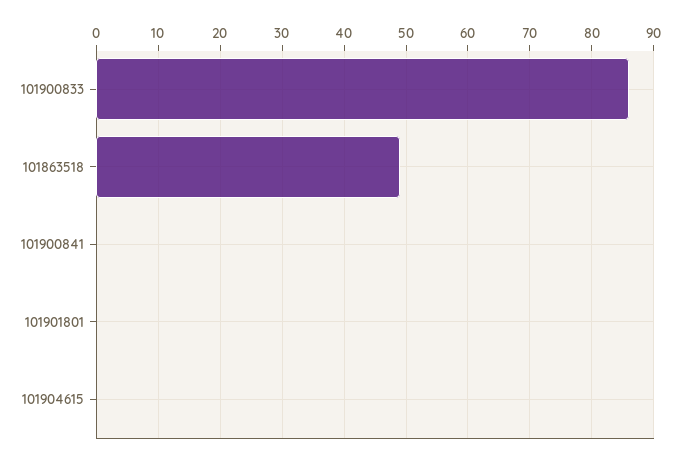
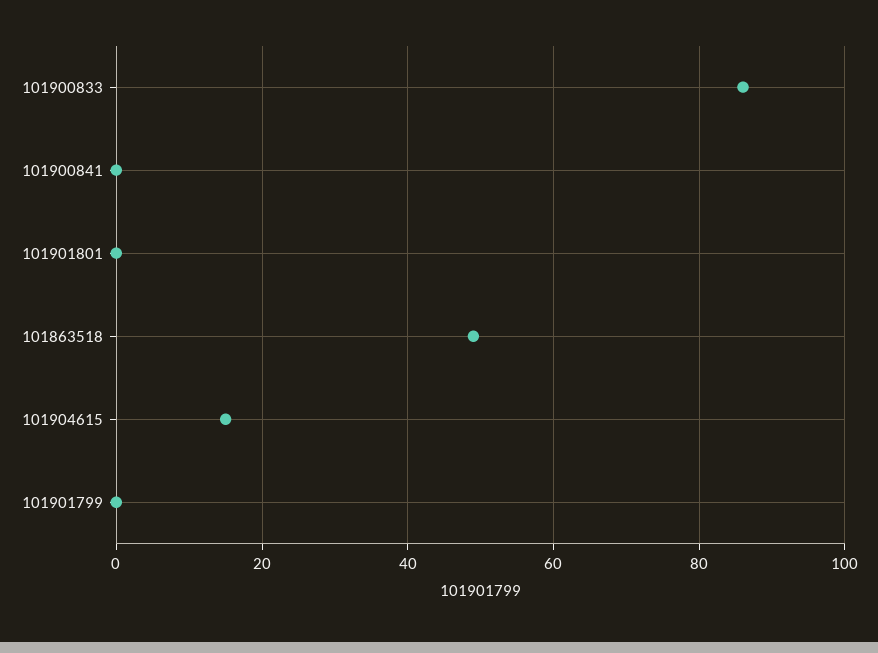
  {
    "101900833": 86,
    "101863518": 49,
    "101900841": 0,
    "101901801": 0,
-   "101904615": 0
+   "101904615": 15,
+   "101901799": 0
  }

